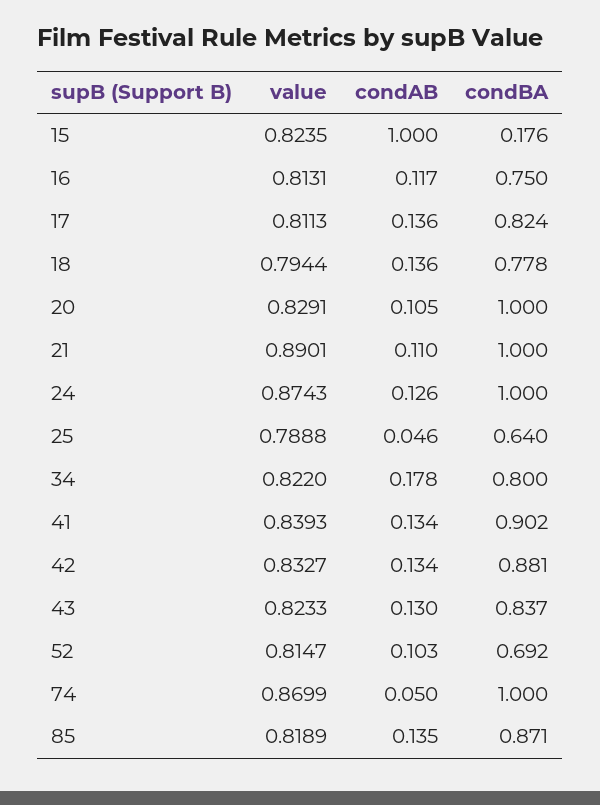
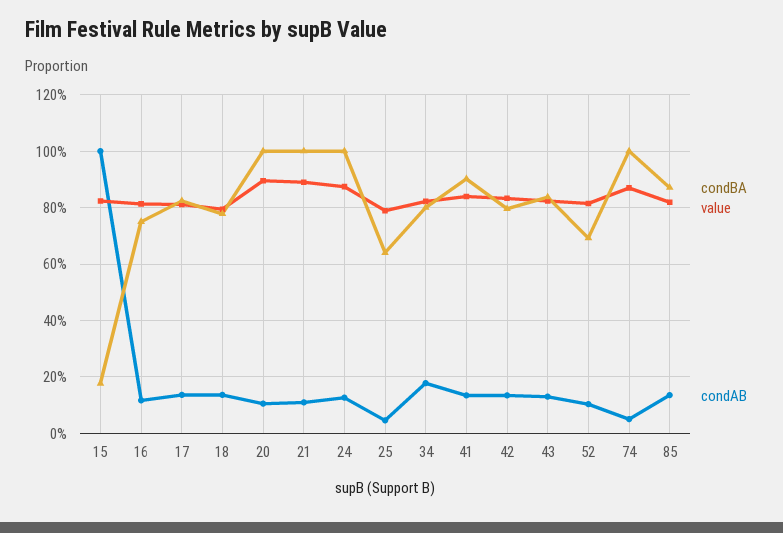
  {
    "value": {
      "15": 0.8235,
      "16": 0.8131,
      "17": 0.8113,
      "18": 0.7944,
-     "20": 0.8291,
+     "20": 0.9,
      "21": 0.8901,
      "24": 0.8743,
      "25": 0.7888,
      "34": 0.822,
      "41": 0.8393,
      "42": 0.8327,
      "43": 0.8233,
      "52": 0.8147,
      "74": 0.8699,
      "85": 0.8189
    },
    "condAB": {
      "15": 1,
      "16": 0.117,
      "17": 0.136,
      "18": 0.136,
      "20": 0.105,
      "21": 0.11,
      "24": 0.126,
      "25": 0.046,
      "34": 0.178,
      "41": 0.134,
      "42": 0.134,
      "43": 0.13,
      "52": 0.103,
      "74": 0.05,
      "85": 0.135
    },
    "condBA": {
      "15": 0.176,
      "16": 0.75,
      "17": 0.824,
      "18": 0.778,
      "20": 1,
      "21": 1,
      "24": 1,
      "25": 0.64,
      "34": 0.8,
      "41": 0.902,
-     "42": 0.881,
+     "42": 0.8,
      "43": 0.837,
      "52": 0.692,
      "74": 1,
      "85": 0.871
    }
  }

